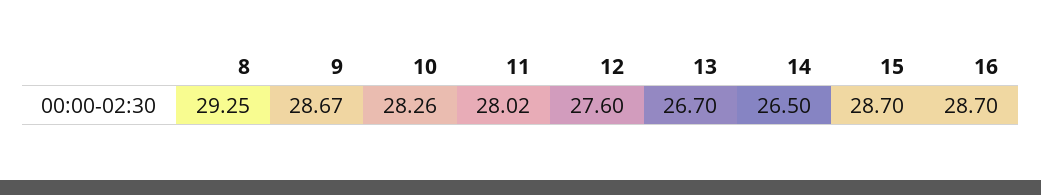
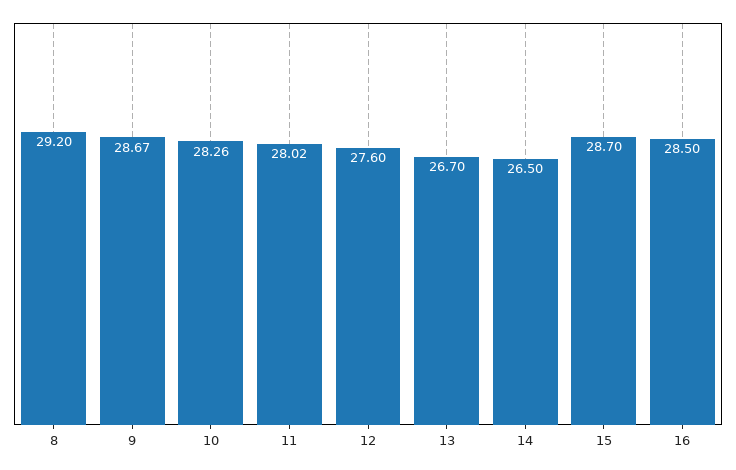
  {
-   "8": 29.25,
+   "8": 29.2,
    "9": 28.67,
    "10": 28.26,
    "11": 28.02,
    "12": 27.6,
    "13": 26.7,
    "14": 26.5,
    "15": 28.7,
-   "16": 28.7
+   "16": 28.5
  }

